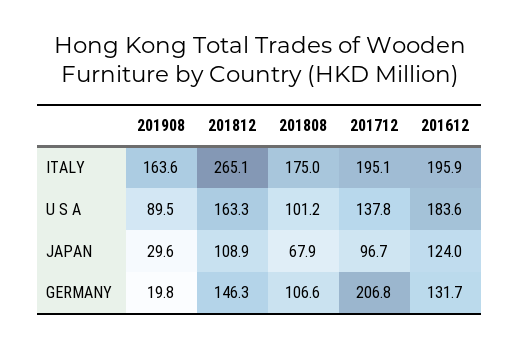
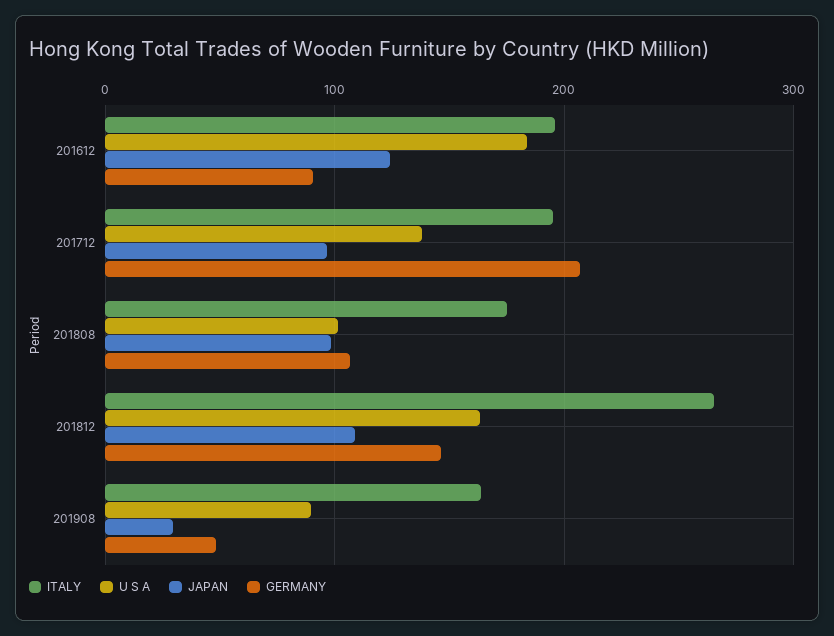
  {
    "ITALY": {
      "201908": 163.6,
      "201812": 265.1,
      "201808": 175,
      "201712": 195.1,
      "201612": 195.9
    },
    "U S A": {
      "201908": 89.5,
      "201812": 163.3,
      "201808": 101.2,
      "201712": 137.8,
      "201612": 183.6
    },
    "JAPAN": {
      "201908": 29.6,
      "201812": 108.9,
-     "201808": 67.9,
+     "201808": 100,
      "201712": 96.7,
      "201612": 124
    },
    "GERMANY": {
-     "201908": 19.8,
+     "201908": 50,
      "201812": 146.3,
      "201808": 106.6,
      "201712": 206.8,
-     "201612": 131.7
+     "201612": 90
    }
  }

